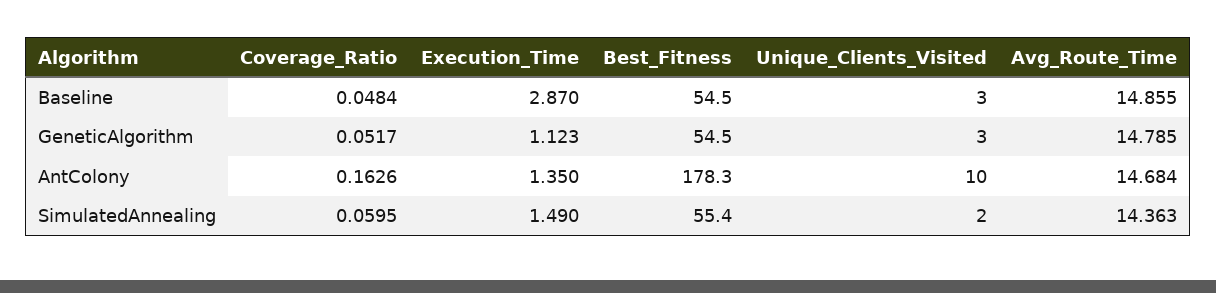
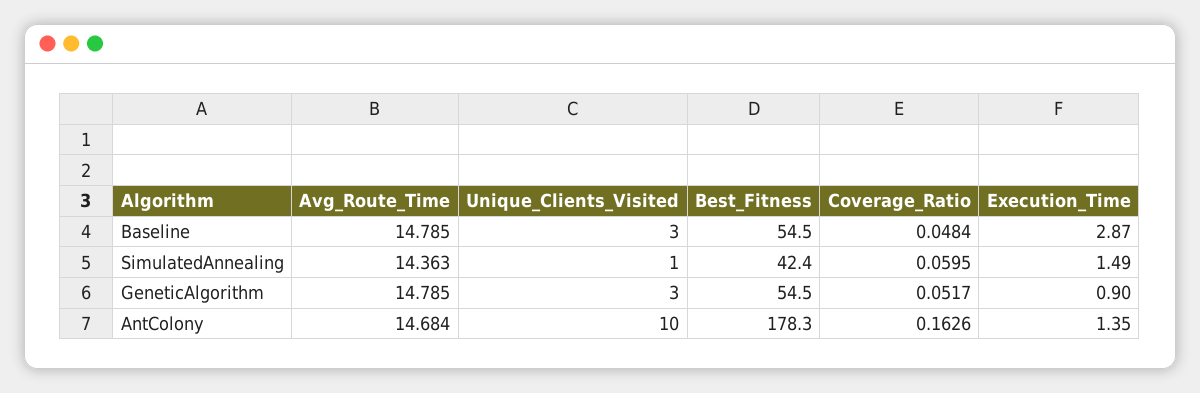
  {
    "Coverage_Ratio": {
      "Baseline": 0.0484,
      "GeneticAlgorithm": 0.0517,
      "AntColony": 0.1626,
      "SimulatedAnnealing": 0.0595
    },
    "Execution_Time": {
      "Baseline": 2.87,
-     "GeneticAlgorithm": 1.123,
+     "GeneticAlgorithm": 0.9,
      "AntColony": 1.35,
      "SimulatedAnnealing": 1.49
    },
    "Best_Fitness": {
      "Baseline": 54.5,
      "GeneticAlgorithm": 54.5,
      "AntColony": 178.3,
-     "SimulatedAnnealing": 55.4
+     "SimulatedAnnealing": 42.4
    },
    "Unique_Clients_Visited": {
      "Baseline": 3,
      "GeneticAlgorithm": 3,
      "AntColony": 10,
-     "SimulatedAnnealing": 2
+     "SimulatedAnnealing": 1
    },
    "Avg_Route_Time": {
-     "Baseline": 14.855,
+     "Baseline": 14.785,
      "GeneticAlgorithm": 14.785,
      "AntColony": 14.684,
      "SimulatedAnnealing": 14.363
    }
  }

